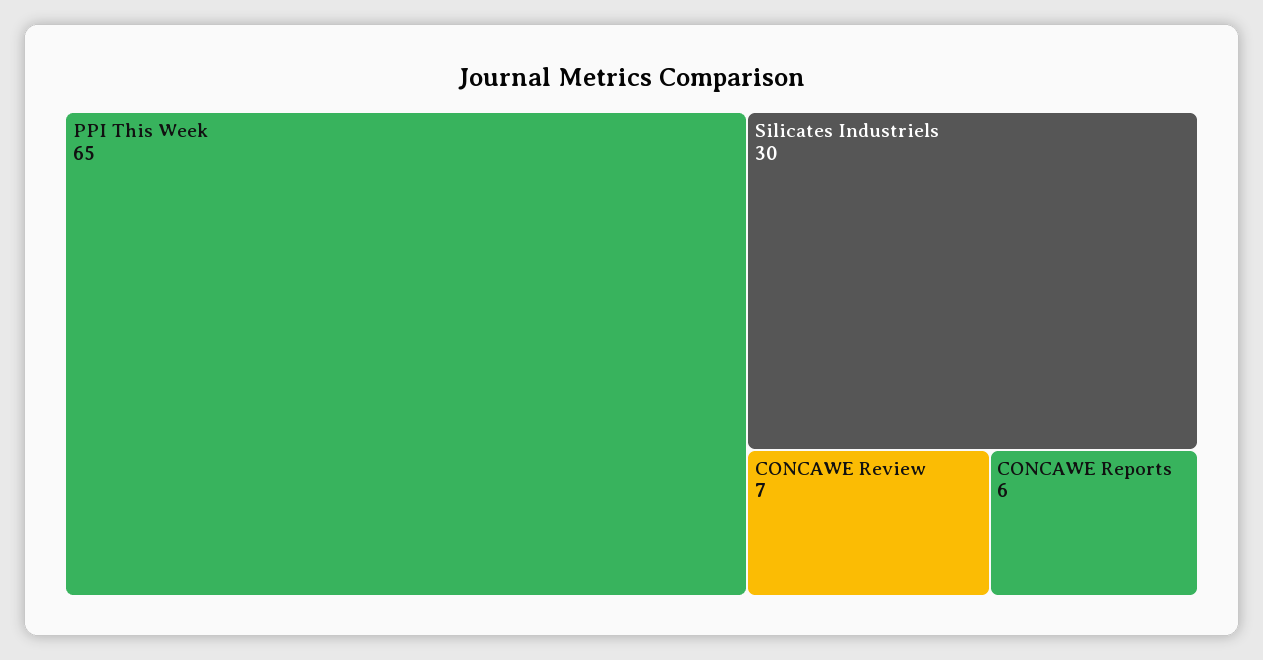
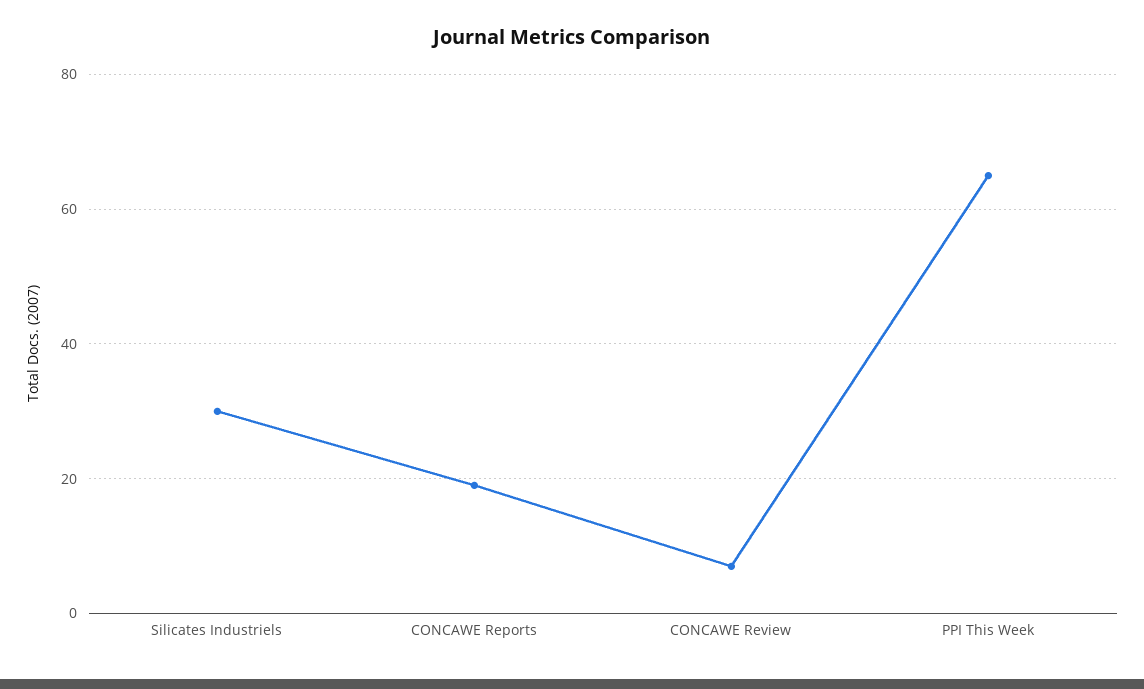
  {
    "PPI This Week": 65,
    "Silicates Industriels": 30,
    "CONCAWE Review": 7,
-   "CONCAWE Reports": 6
+   "CONCAWE Reports": 20
  }

